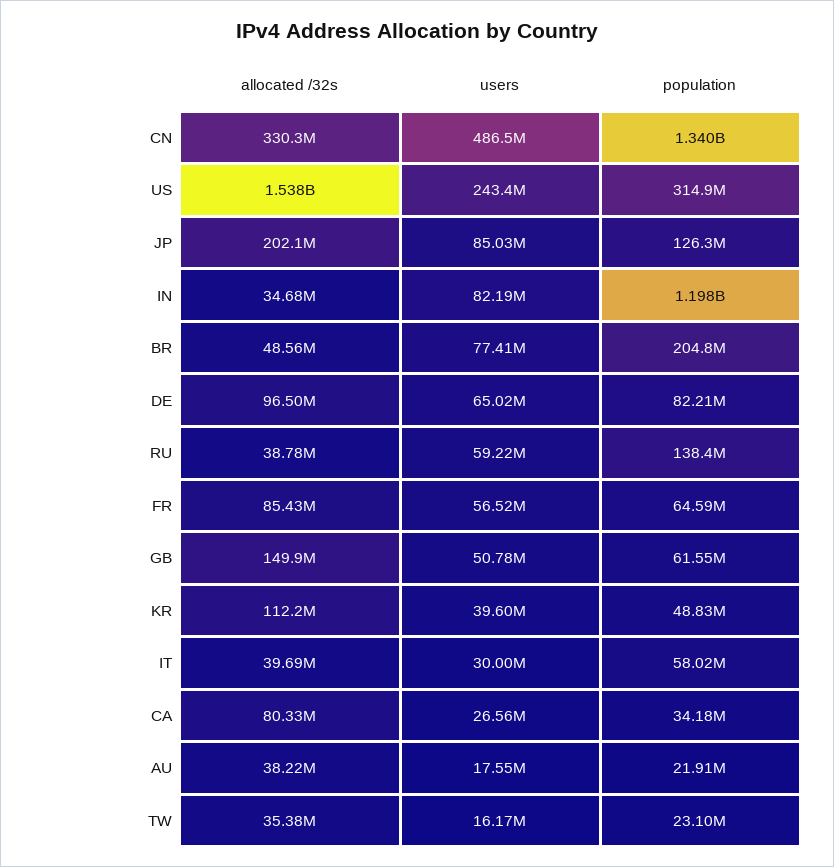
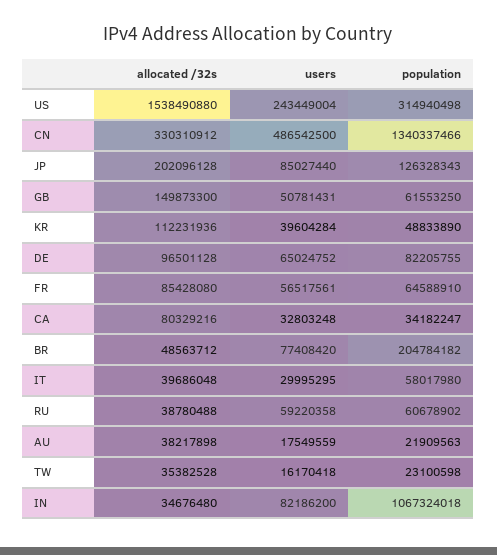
  {
    "allocated /32s": {
      "CN": 330310912,
      "US": 1538490880,
      "JP": 202096128,
      "IN": 34676480,
      "BR": 48563712,
      "DE": 96501128,
      "RU": 38780488,
      "FR": 85428080,
      "GB": 149873300,
      "KR": 112231936,
      "IT": 39686048,
      "CA": 80329216,
      "AU": 38217898,
      "TW": 35382528
    },
    "users": {
      "CN": 486542500,
      "US": 243449004,
      "JP": 85027440,
      "IN": 82186200,
      "BR": 77408420,
      "DE": 65024752,
      "RU": 59220358,
      "FR": 56517561,
      "GB": 50781431,
      "KR": 39604284,
      "IT": 29995295,
-     "CA": 26560000,
+     "CA": 32803248,
      "AU": 17549559,
      "TW": 16170418
    },
    "population": {
      "CN": 1340337466,
      "US": 314940498,
      "JP": 126328343,
-     "IN": 1198000000,
+     "IN": 1067324018,
      "BR": 204784182,
      "DE": 82205755,
-     "RU": 138400000,
+     "RU": 60678902,
      "FR": 64588910,
      "GB": 61553250,
      "KR": 48833890,
      "IT": 58017980,
      "CA": 34182247,
      "AU": 21909563,
      "TW": 23100598
    }
  }

